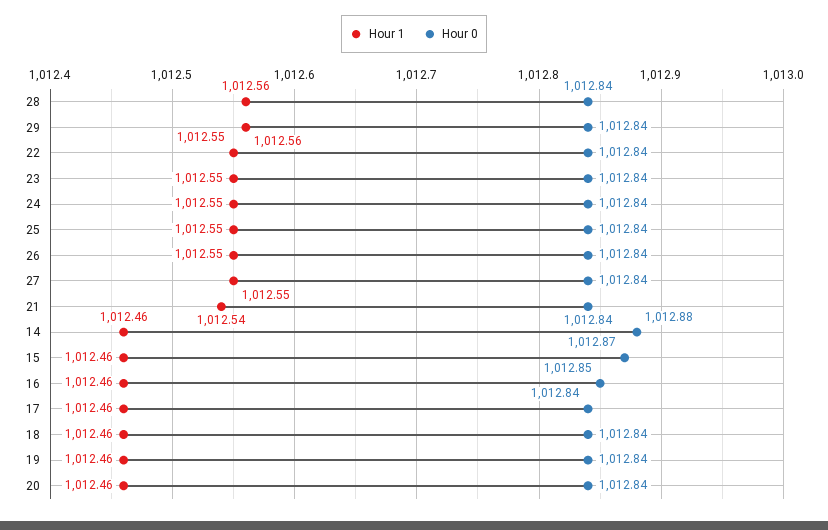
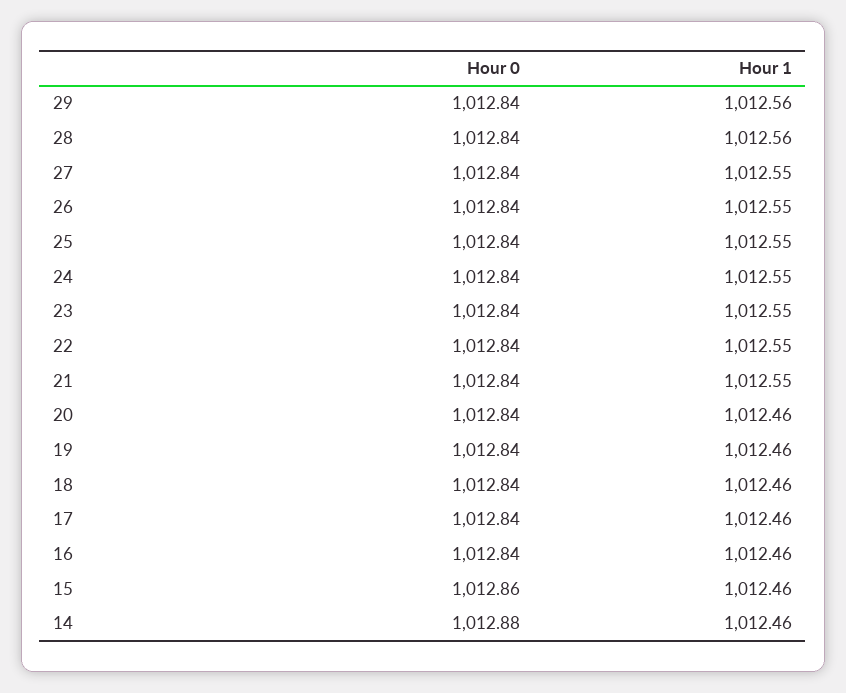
  {
    "Hour 1": {
      "28": 1012.56,
      "29": 1012.56,
      "22": 1012.55,
      "23": 1012.55,
      "24": 1012.55,
      "25": 1012.55,
      "26": 1012.55,
      "27": 1012.55,
-     "21": 1012.54,
+     "21": 1012.55,
      "14": 1012.46,
      "15": 1012.46,
      "16": 1012.46,
      "17": 1012.46,
      "18": 1012.46,
      "19": 1012.46,
      "20": 1012.46
    },
    "Hour 0": {
      "28": 1012.84,
      "29": 1012.84,
      "22": 1012.84,
      "23": 1012.84,
      "24": 1012.84,
      "25": 1012.84,
      "26": 1012.84,
      "27": 1012.84,
      "21": 1012.84,
      "14": 1012.88,
-     "15": 1012.87,
+     "15": 1012.86,
-     "16": 1012.85,
+     "16": 1012.84,
      "17": 1012.84,
      "18": 1012.84,
      "19": 1012.84,
      "20": 1012.84
    }
  }

